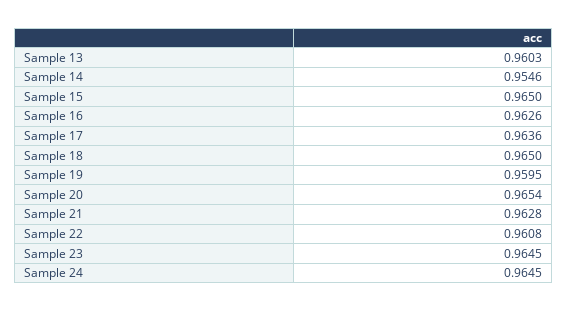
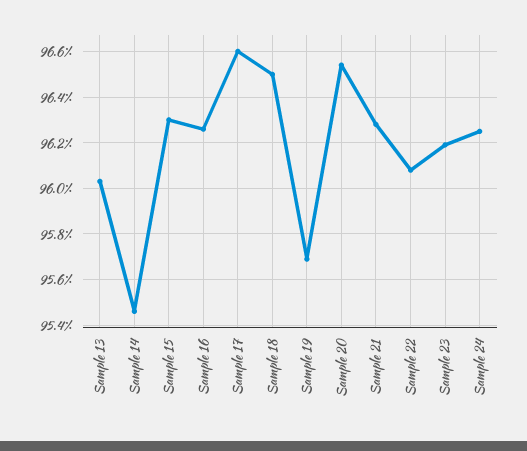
  {
    "Sample 13": 0.9603,
    "Sample 14": 0.9546,
-   "Sample 15": 0.965,
+   "Sample 15": 0.963,
    "Sample 16": 0.9626,
-   "Sample 17": 0.9636,
+   "Sample 17": 0.966,
    "Sample 18": 0.965,
-   "Sample 19": 0.9595,
+   "Sample 19": 0.957,
    "Sample 20": 0.9654,
    "Sample 21": 0.9628,
    "Sample 22": 0.9608,
-   "Sample 23": 0.9645,
+   "Sample 23": 0.962,
-   "Sample 24": 0.9645
+   "Sample 24": 0.9625
  }

